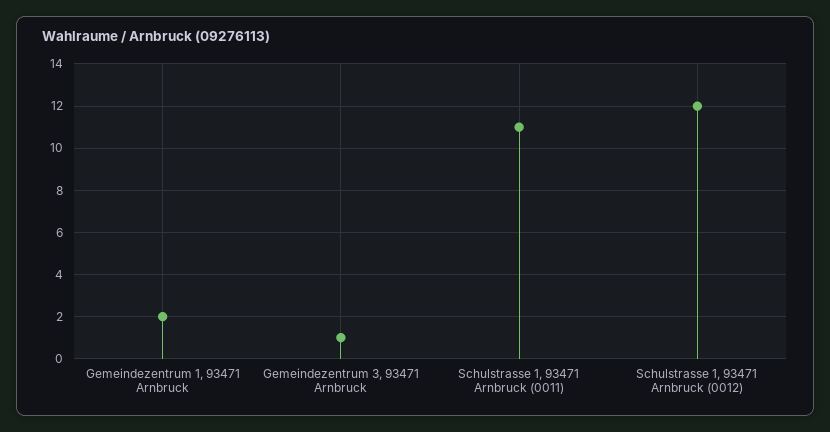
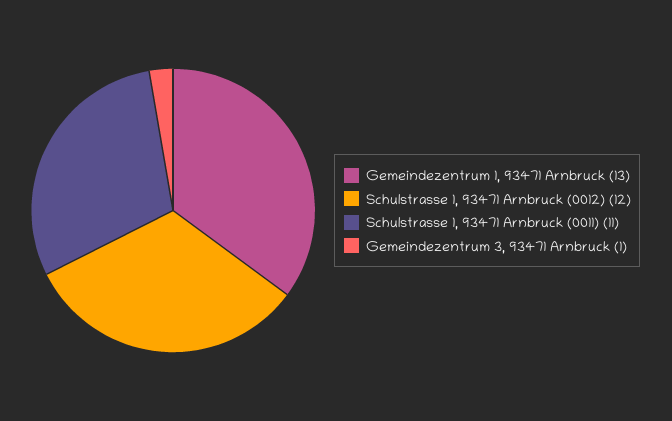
  {
-   "Gemeindezentrum 1, 93471 Arnbruck": 2,
+   "Gemeindezentrum 1, 93471 Arnbruck": 13,
    "Gemeindezentrum 3, 93471 Arnbruck": 1,
    "Schulstrasse 1, 93471 Arnbruck (0011)": 11,
    "Schulstrasse 1, 93471 Arnbruck (0012)": 12
  }

